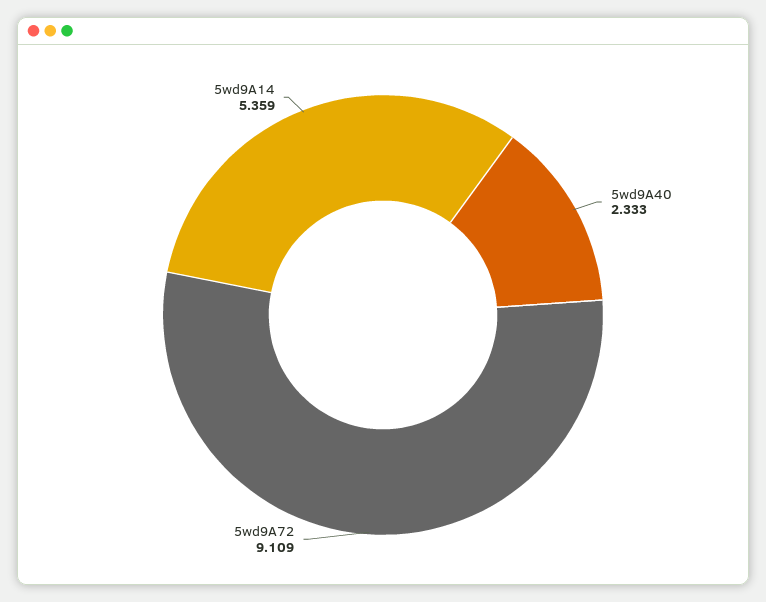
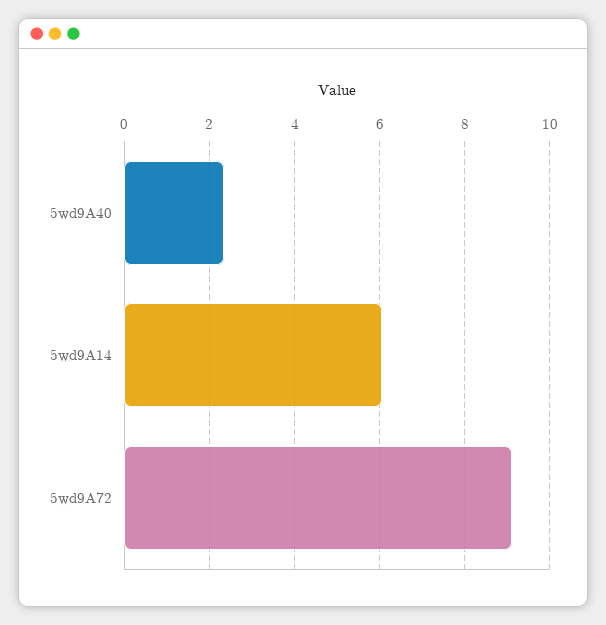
  {
    "5wd9A40": 2.333,
    "5wd9A72": 9.109,
-   "5wd9A14": 5.359
+   "5wd9A14": 6
  }

